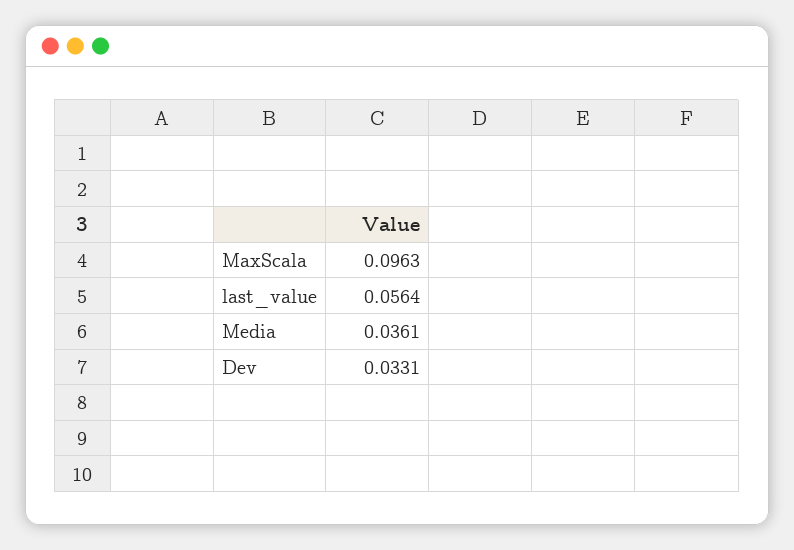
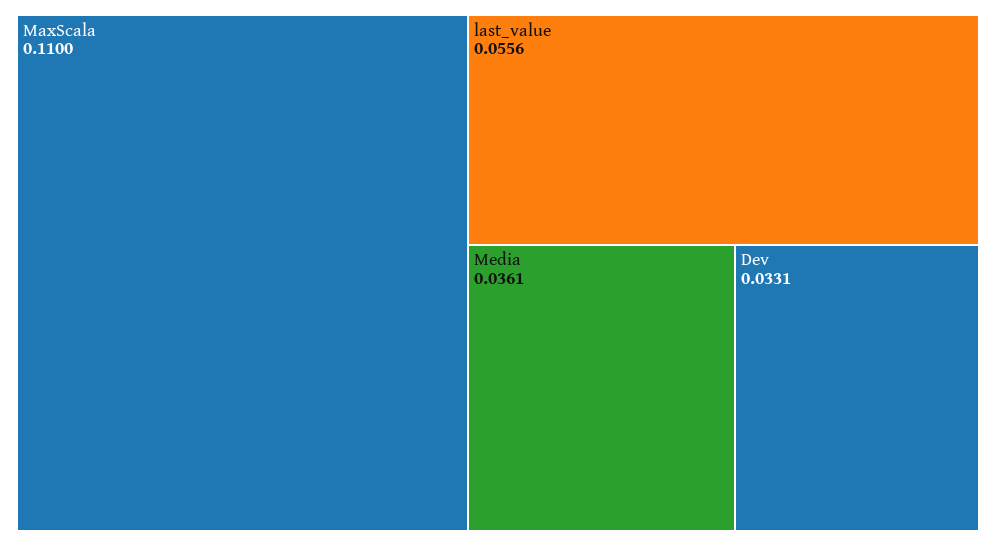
  {
-   "MaxScala": 0.0963,
+   "MaxScala": 0.11,
-   "last_value": 0.0564,
+   "last_value": 0.0556,
    "Media": 0.0361,
    "Dev": 0.0331
  }

